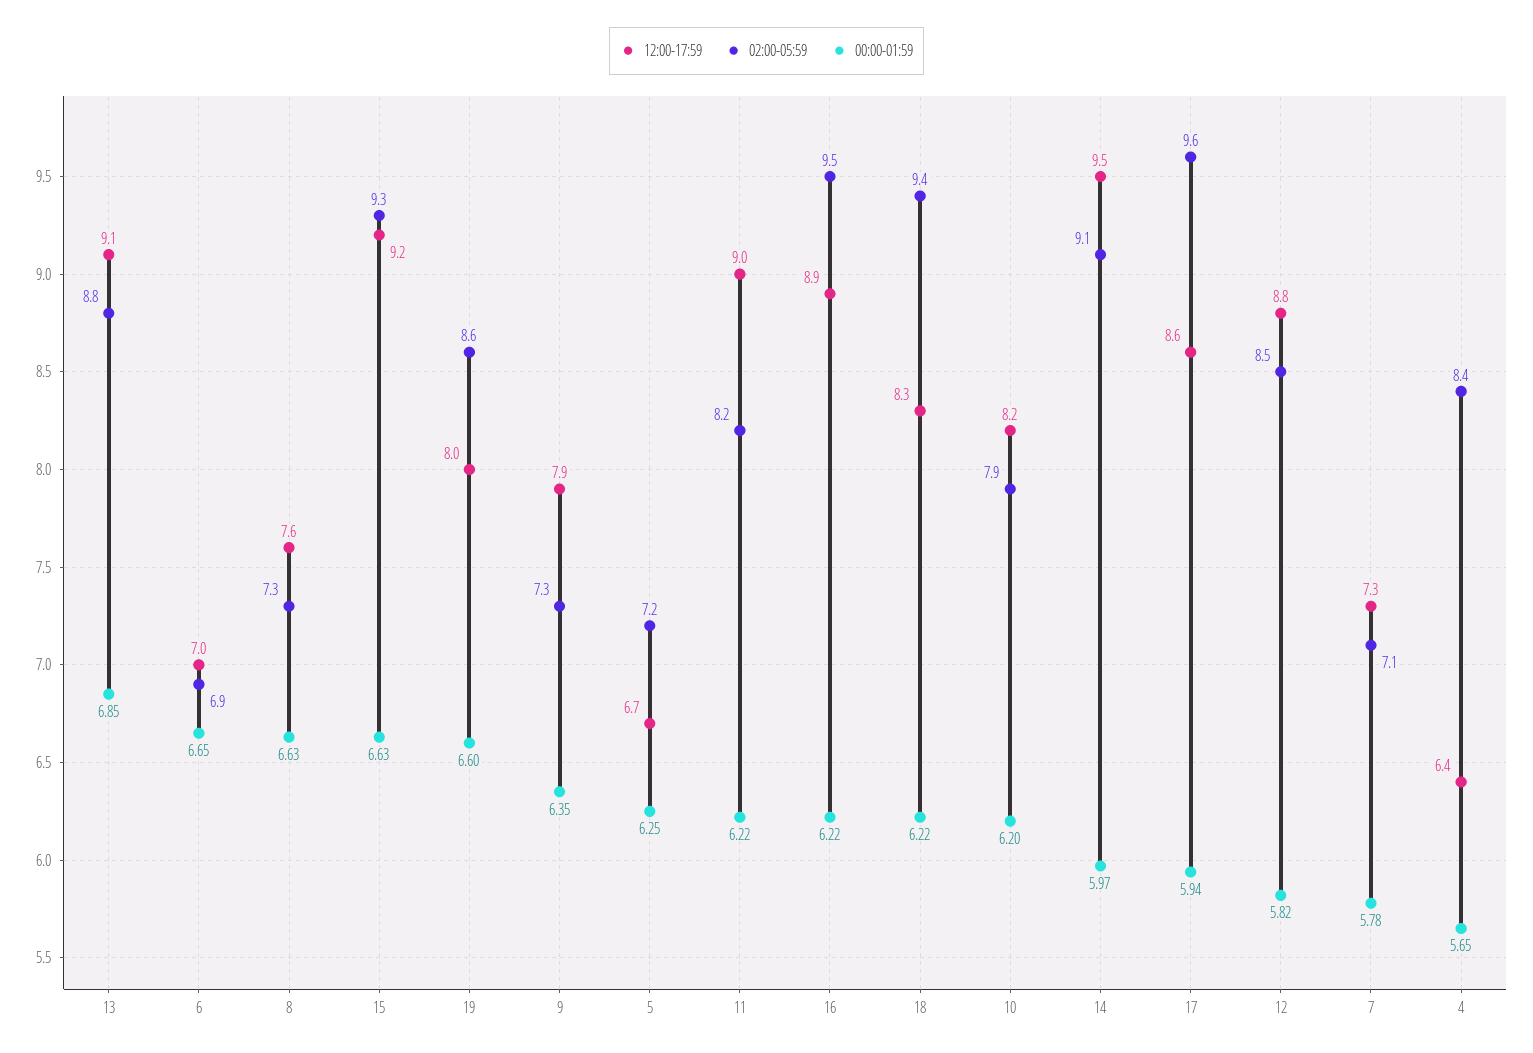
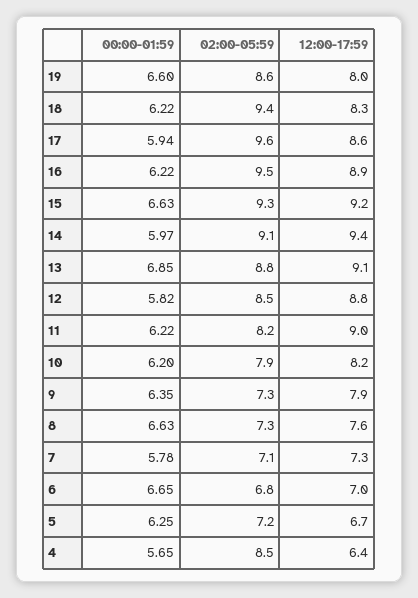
  {
    "12:00-17:59": {
      "13": 9.1,
      "6": 7,
      "8": 7.6,
      "15": 9.2,
      "19": 8,
      "9": 7.9,
      "5": 6.7,
      "11": 9,
      "16": 8.9,
      "18": 8.3,
      "10": 8.2,
-     "14": 9.5,
+     "14": 9.4,
      "17": 8.6,
      "12": 8.8,
      "7": 7.3,
      "4": 6.4
    },
    "02:00-05:59": {
      "13": 8.8,
-     "6": 6.9,
+     "6": 6.8,
      "8": 7.3,
      "15": 9.3,
      "19": 8.6,
      "9": 7.3,
      "5": 7.2,
      "11": 8.2,
      "16": 9.5,
      "18": 9.4,
      "10": 7.9,
      "14": 9.1,
      "17": 9.6,
      "12": 8.5,
      "7": 7.1,
-     "4": 8.4
+     "4": 8.5
    },
    "00:00-01:59": {
      "13": 6.85,
      "6": 6.65,
      "8": 6.63,
      "15": 6.63,
      "19": 6.6,
      "9": 6.35,
      "5": 6.25,
      "11": 6.22,
      "16": 6.22,
      "18": 6.22,
      "10": 6.2,
      "14": 5.97,
      "17": 5.94,
      "12": 5.82,
      "7": 5.78,
      "4": 5.65
    }
  }

